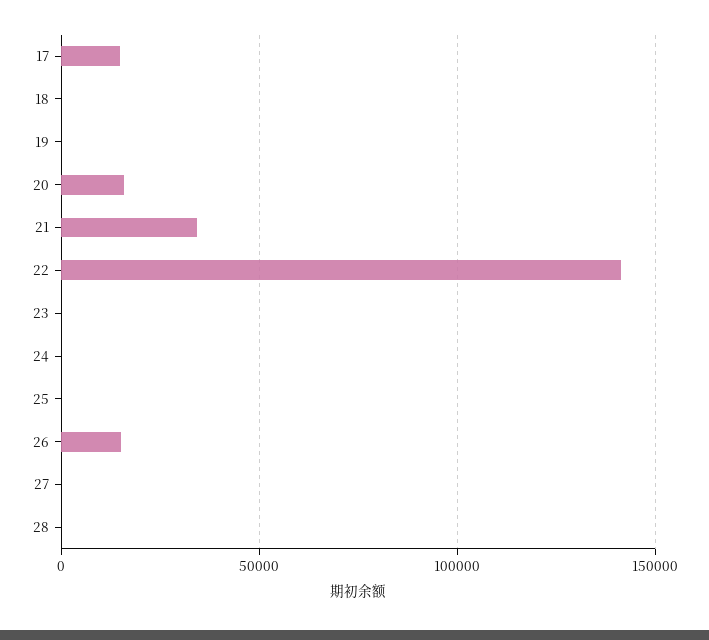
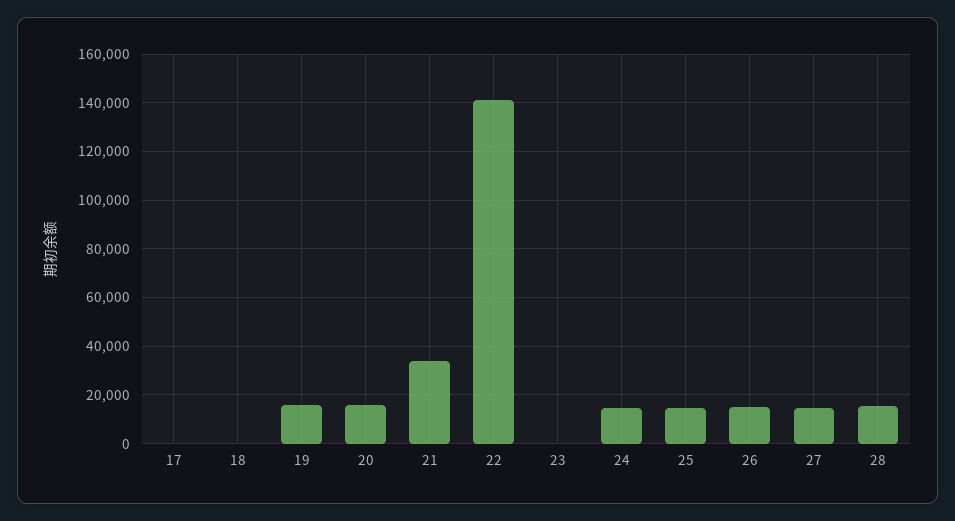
  {
-   "17": 15000,
+   "17": 0,
    "18": 0,
-   "19": 0,
+   "19": 15000,
    "20": 15000,
    "21": 35000,
    "22": 142500,
    "23": 0,
-   "24": 0,
+   "24": 15000,
-   "25": 0,
+   "25": 15000,
    "26": 15000,
-   "27": 0,
+   "27": 15000,
-   "28": 0
+   "28": 15000
  }

